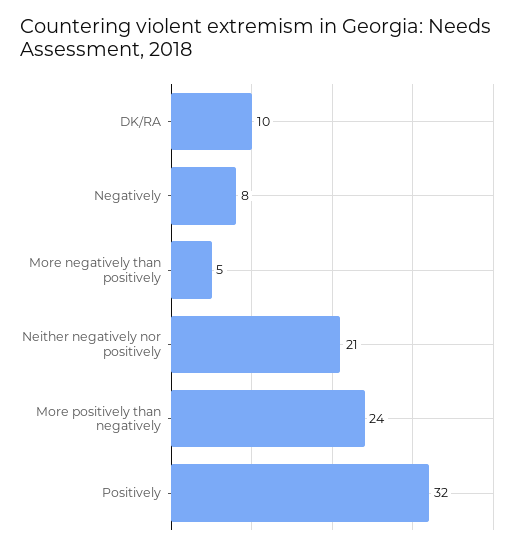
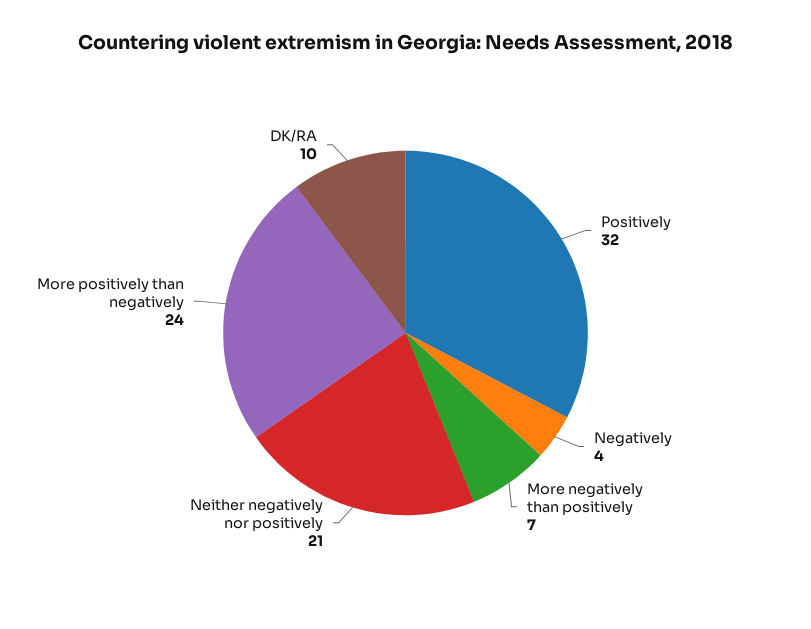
  {
    "DK/RA": 10,
-   "Negatively": 8,
+   "Negatively": 4,
-   "More negatively than positively": 5,
+   "More negatively than positively": 7,
    "Neither negatively nor positively": 21,
    "More positively than negatively": 24,
    "Positively": 32
  }

